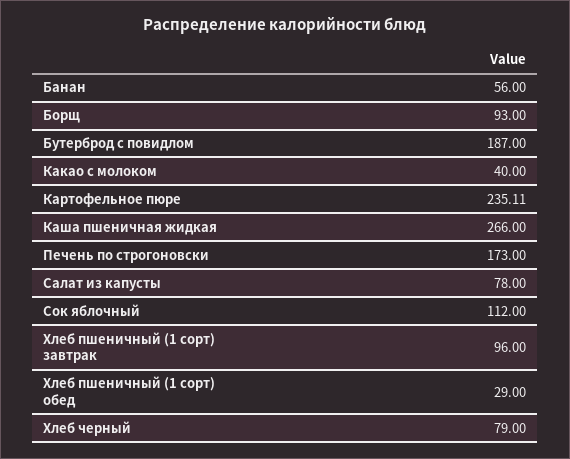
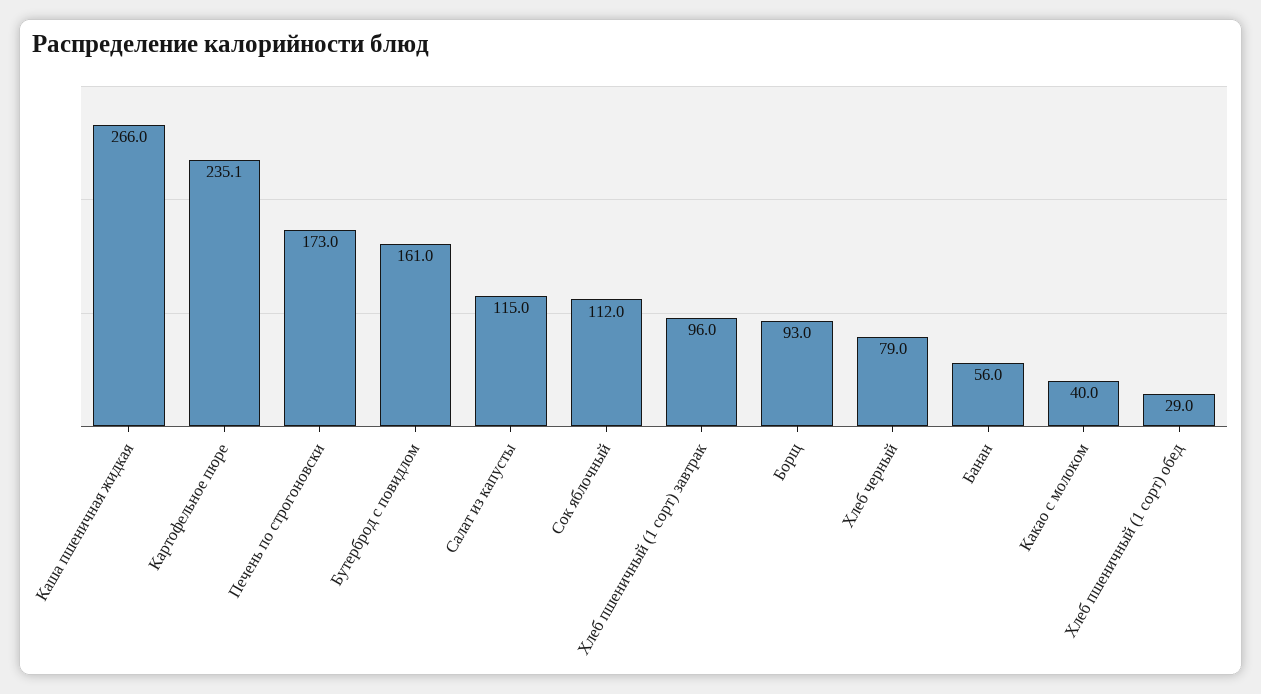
  {
    "Банан": 56,
    "Борщ": 93,
-   "Бутерброд с повидлом": 187,
+   "Бутерброд с повидлом": 161,
    "Какао с молоком": 40,
    "Картофельное пюре": 235.11,
    "Каша пшеничная жидкая": 266,
    "Печень по строгоновски": 173,
-   "Салат из капусты": 78,
+   "Салат из капусты": 115,
    "Сок яблочный": 112,
    "Хлеб пшеничный (1 сорт) завтрак": 96,
    "Хлеб пшеничный (1 сорт) обед": 29,
    "Хлеб черный": 79
  }

